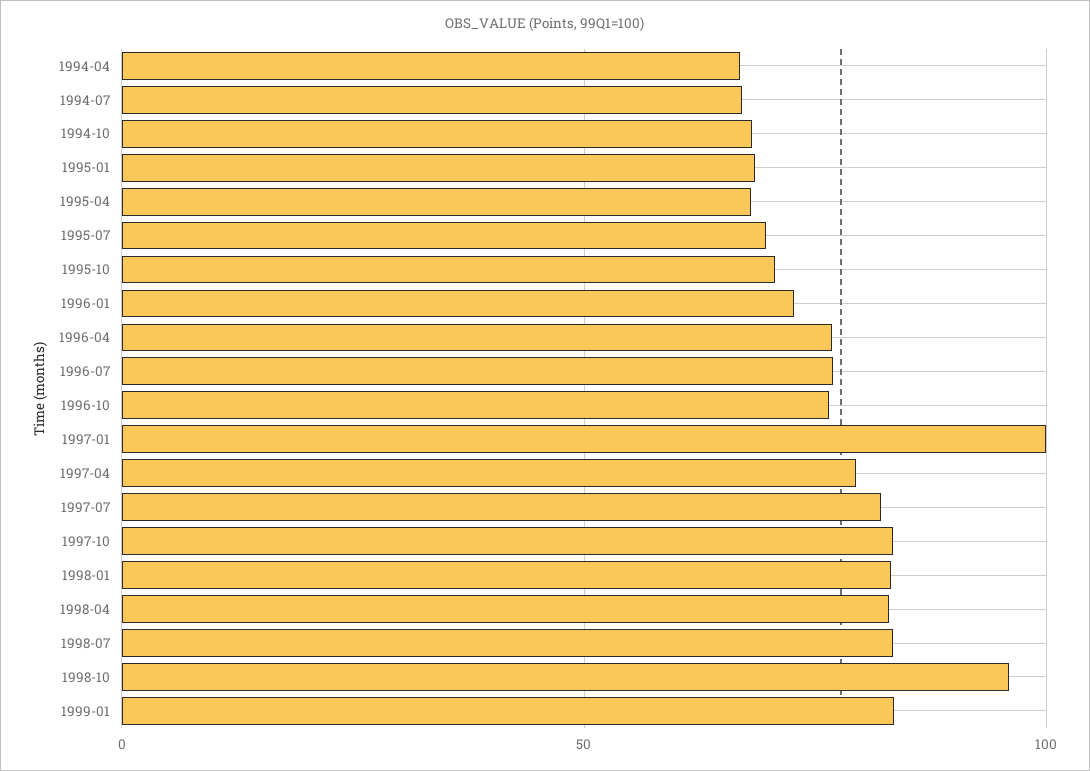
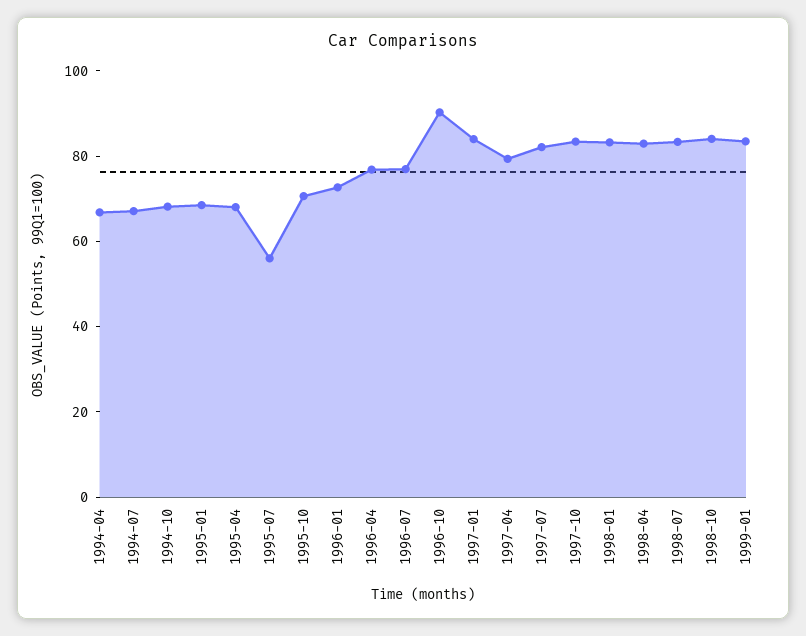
  {
    "1994-04": 65,
    "1994-07": 65,
    "1994-10": 70,
    "1995-01": 70,
    "1995-04": 70,
-   "1995-07": 70,
+   "1995-07": 55,
    "1995-10": 70,
    "1996-01": 75,
    "1996-04": 75,
    "1996-07": 75,
-   "1996-10": 75,
+   "1996-10": 90,
-   "1997-01": 100,
+   "1997-01": 85,
    "1997-04": 80,
    "1997-07": 80,
    "1997-10": 85,
    "1998-01": 85,
    "1998-04": 85,
    "1998-07": 85,
-   "1998-10": 95,
+   "1998-10": 85,
    "1999-01": 85
  }

